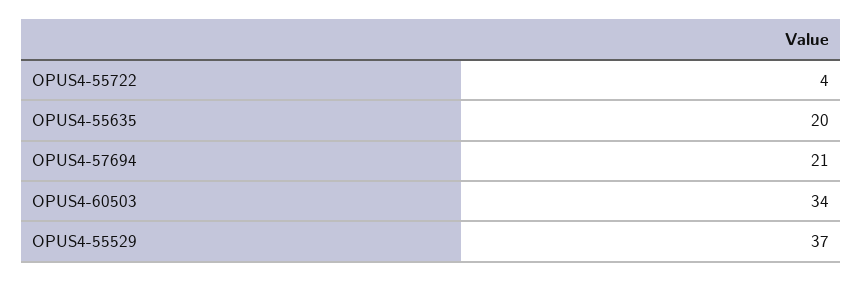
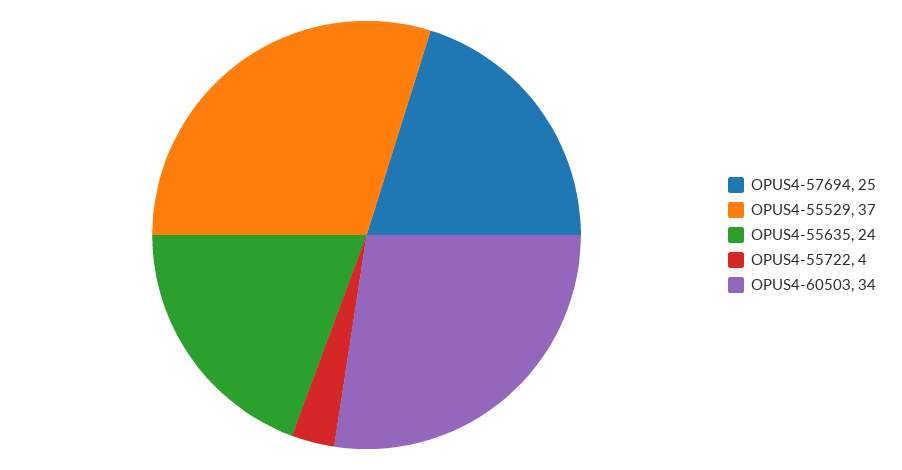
  {
    "OPUS4-55722": 4,
-   "OPUS4-55635": 20,
+   "OPUS4-55635": 24,
-   "OPUS4-57694": 21,
+   "OPUS4-57694": 25,
    "OPUS4-60503": 34,
    "OPUS4-55529": 37
  }

